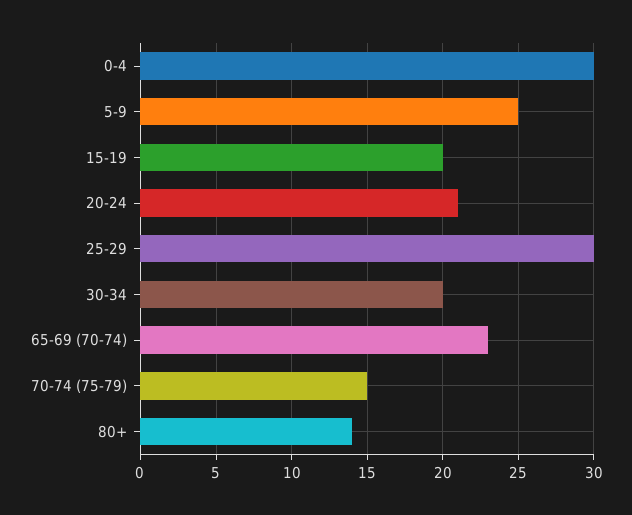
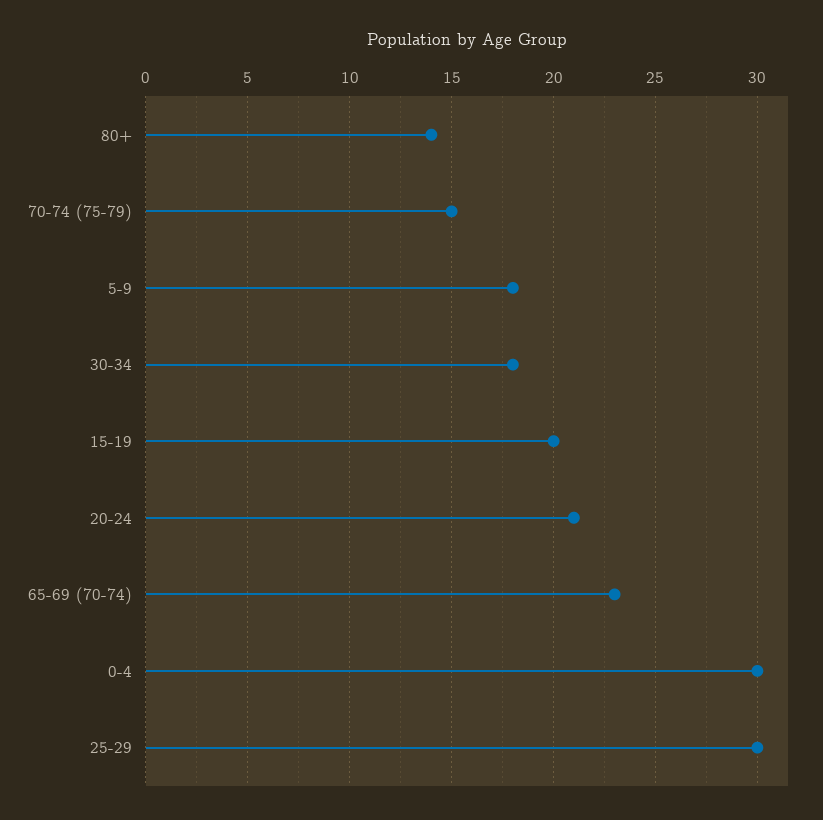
  {
    "0-4": 30,
-   "5-9": 25,
+   "5-9": 18,
    "15-19": 20,
    "20-24": 21,
    "25-29": 30,
-   "30-34": 20,
+   "30-34": 18,
    "65-69 (70-74)": 23,
    "70-74 (75-79)": 15,
    "80+": 14
  }

